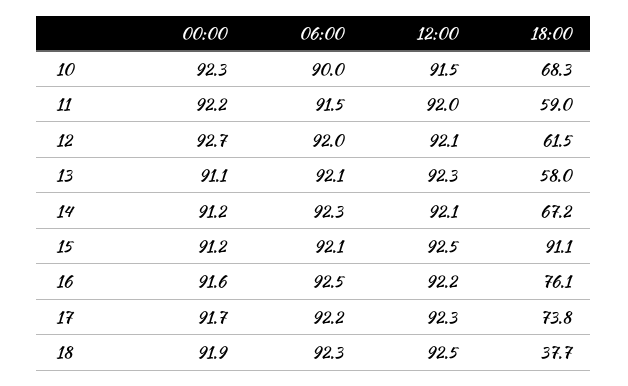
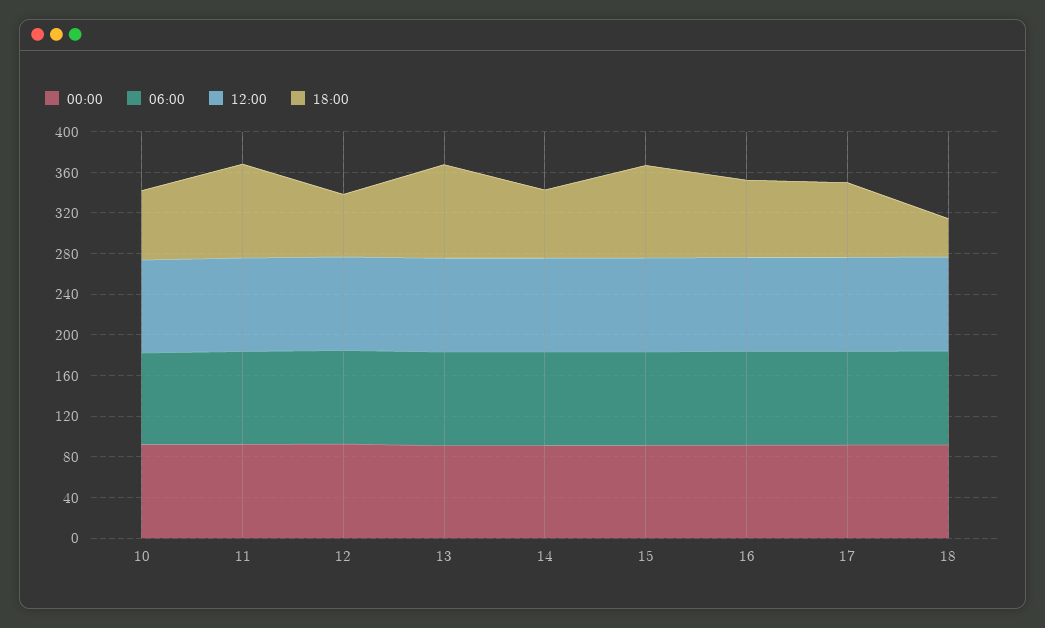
  {
    "00:00": {
      "10": 92.3,
      "11": 92.2,
      "12": 92.7,
      "13": 91.1,
      "14": 91.2,
      "15": 91.2,
      "16": 91.6,
      "17": 91.7,
      "18": 91.9
    },
    "06:00": {
      "10": 90,
      "11": 91.5,
      "12": 92,
      "13": 92.1,
      "14": 92.3,
      "15": 92.1,
      "16": 92.5,
      "17": 92.2,
      "18": 92.3
    },
    "12:00": {
      "10": 91.5,
      "11": 92,
      "12": 92.1,
      "13": 92.3,
      "14": 92.1,
      "15": 92.5,
      "16": 92.2,
      "17": 92.3,
      "18": 92.5
    },
    "18:00": {
      "10": 68.3,
-     "11": 59,
+     "11": 90,
      "12": 61.5,
-     "13": 58,
+     "13": 90,
      "14": 67.2,
      "15": 91.1,
      "16": 76.1,
      "17": 73.8,
      "18": 37.7
    }
  }

